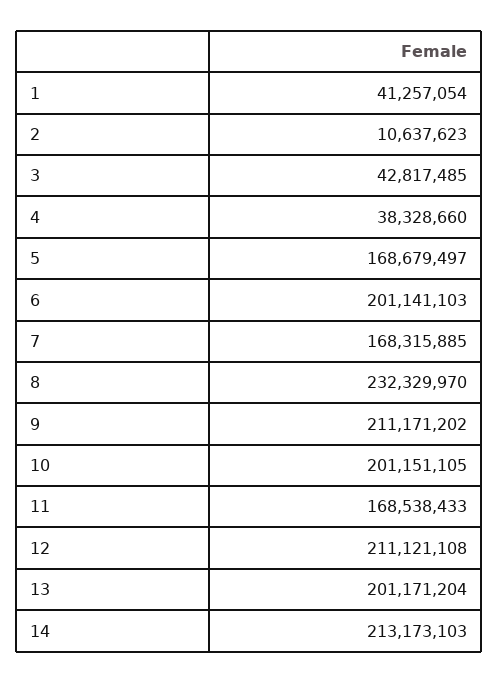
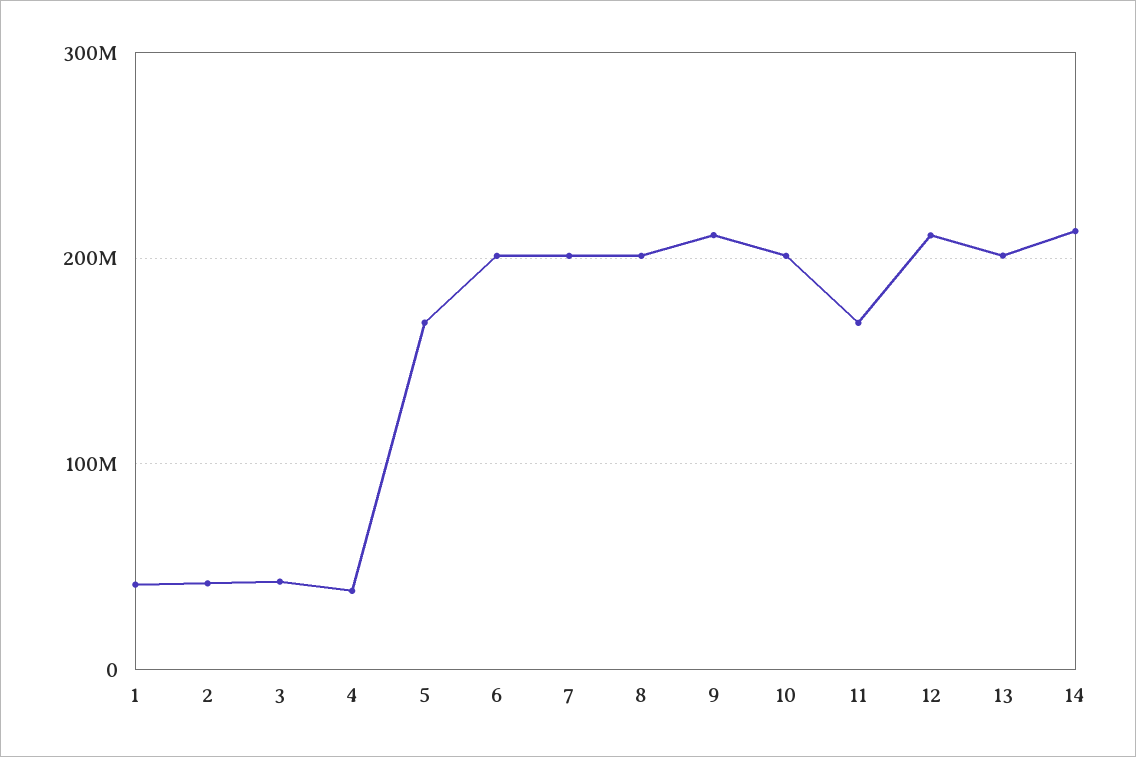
  {
    "1": 41257054,
-   "2": 10637623,
+   "2": 40000000,
    "3": 42817485,
    "4": 38328660,
    "5": 168679497,
    "6": 201141103,
-   "7": 168315885,
+   "7": 200000000,
-   "8": 232329970,
+   "8": 200000000,
    "9": 211171202,
    "10": 201151105,
    "11": 168538433,
    "12": 211121108,
    "13": 201171204,
    "14": 213173103
  }

